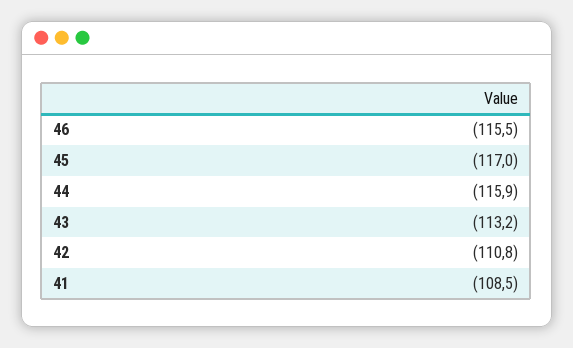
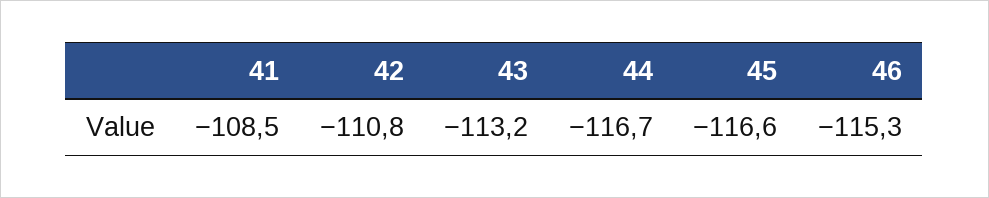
  {
-   "46": -115.5,
+   "46": -115.3,
-   "45": -117,
+   "45": -116.6,
-   "44": -115.9,
+   "44": -116.7,
    "43": -113.2,
    "42": -110.8,
    "41": -108.5
  }

